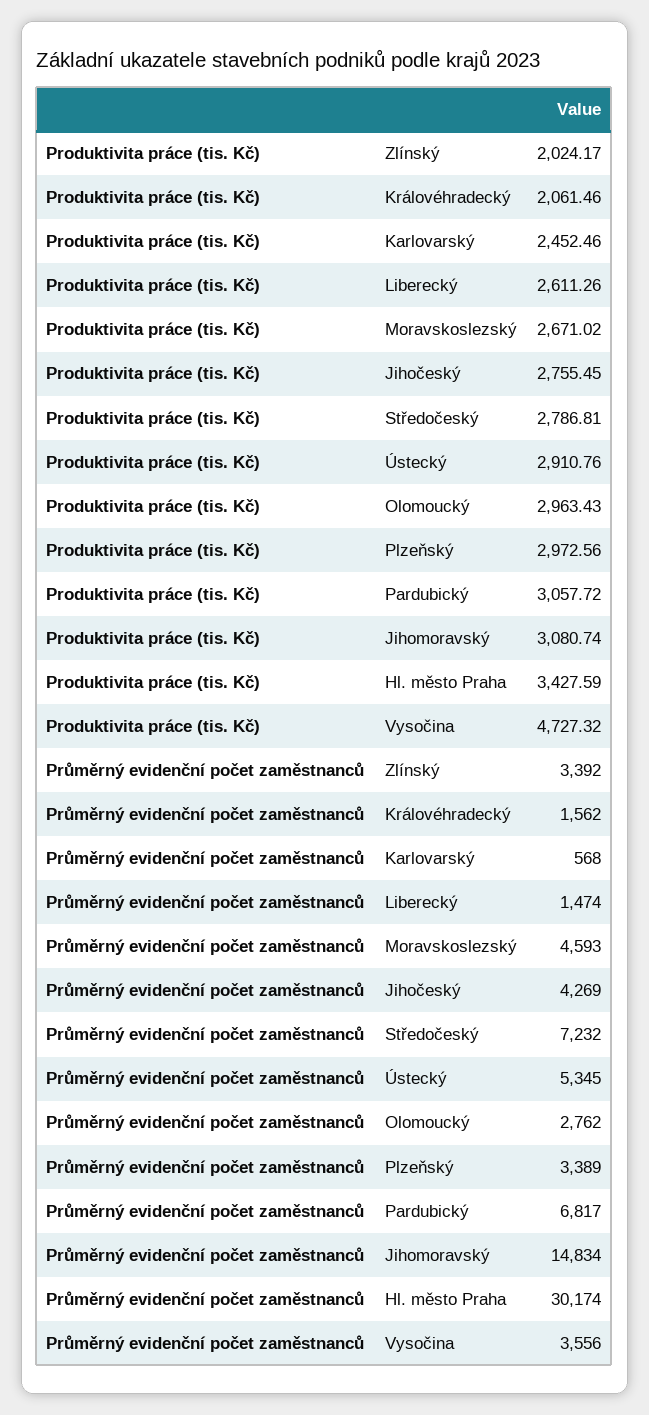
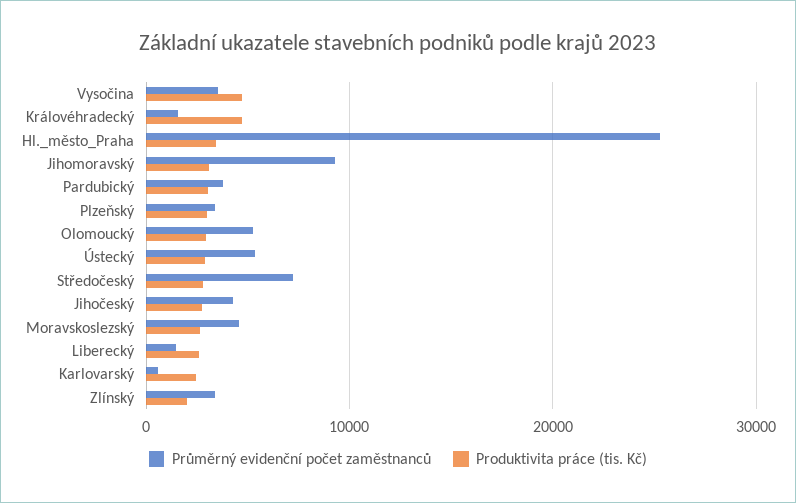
  {
    "Produktivita práce (tis. Kč)": {
      "Zlínský": 2024.17,
-     "Královéhradecký": 2061.46,
+     "Královéhradecký": 5000,
      "Karlovarský": 2452.46,
      "Liberecký": 2611.26,
      "Moravskoslezský": 2671.02,
      "Jihočeský": 2755.45,
      "Středočeský": 2786.81,
      "Ústecký": 2910.76,
      "Olomoucký": 2963.43,
      "Plzeňský": 2972.56,
      "Pardubický": 3057.72,
      "Jihomoravský": 3080.74,
      "Hl. město Praha": 3427.59,
      "Vysočina": 4727.32
    },
    "Průměrný evidenční počet zaměstnanců": {
      "Zlínský": 3392,
      "Královéhradecký": 1562,
      "Karlovarský": 568,
      "Liberecký": 1474,
      "Moravskoslezský": 4593,
      "Jihočeský": 4269,
      "Středočeský": 7232,
      "Ústecký": 5345,
-     "Olomoucký": 2762,
+     "Olomoucký": 5000,
      "Plzeňský": 3389,
-     "Pardubický": 6817,
+     "Pardubický": 4000,
-     "Jihomoravský": 14834,
+     "Jihomoravský": 9000,
-     "Hl. město Praha": 30174,
+     "Hl. město Praha": 25000,
      "Vysočina": 3556
    }
  }

